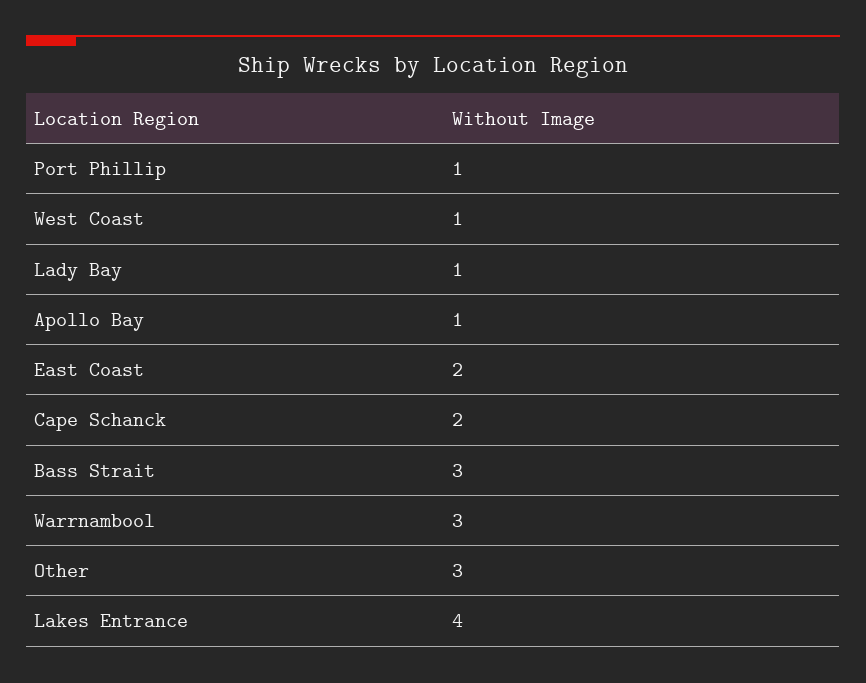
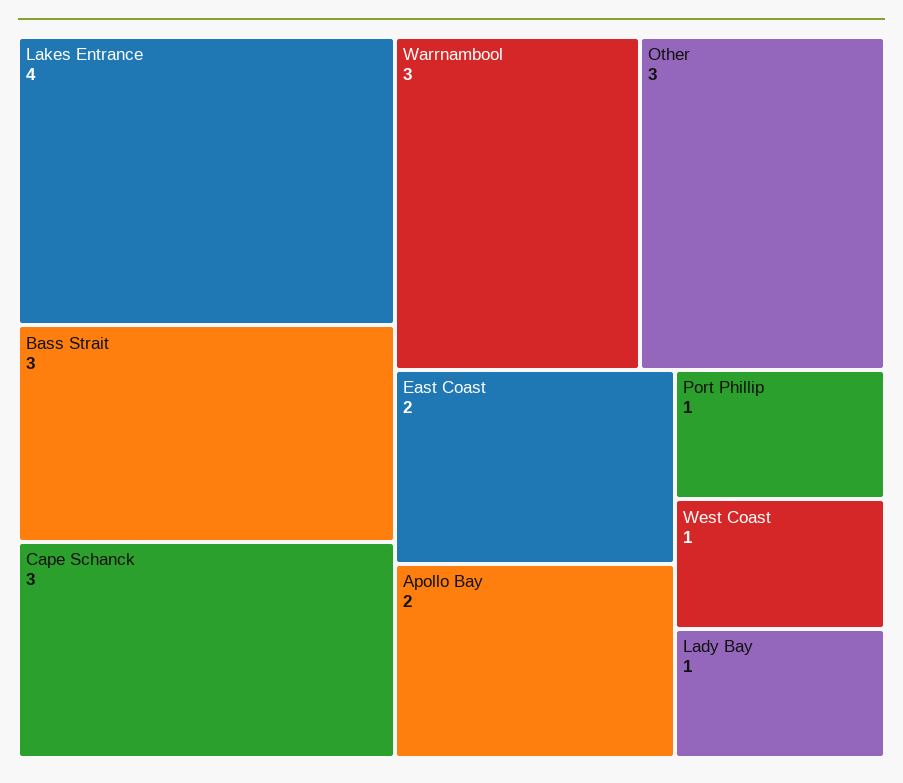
  {
    "Port Phillip": 1,
    "West Coast": 1,
    "Lady Bay": 1,
-   "Apollo Bay": 1,
+   "Apollo Bay": 2,
    "East Coast": 2,
-   "Cape Schanck": 2,
+   "Cape Schanck": 3,
    "Bass Strait": 3,
    "Warrnambool": 3,
    "Other": 3,
    "Lakes Entrance": 4
  }

